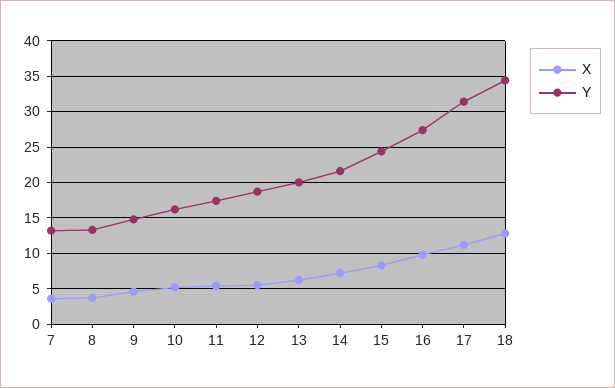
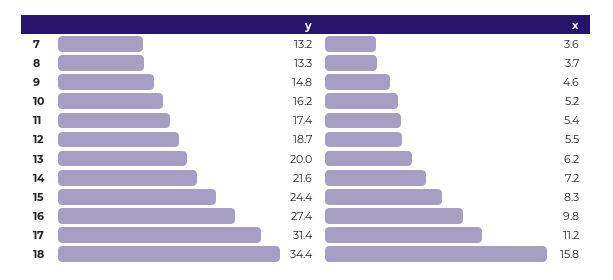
  {
    "X": {
      "7": 3.6,
      "8": 3.7,
      "9": 4.6,
      "10": 5.2,
      "11": 5.4,
      "12": 5.5,
      "13": 6.2,
      "14": 7.2,
      "15": 8.3,
      "16": 9.8,
      "17": 11.2,
-     "18": 13
+     "18": 15.8
    },
    "Y": {
      "7": 13.2,
      "8": 13.3,
      "9": 14.8,
      "10": 16.2,
      "11": 17.4,
      "12": 18.7,
      "13": 20,
      "14": 21.6,
      "15": 24.4,
      "16": 27.4,
      "17": 31.4,
      "18": 34.4
    }
  }

